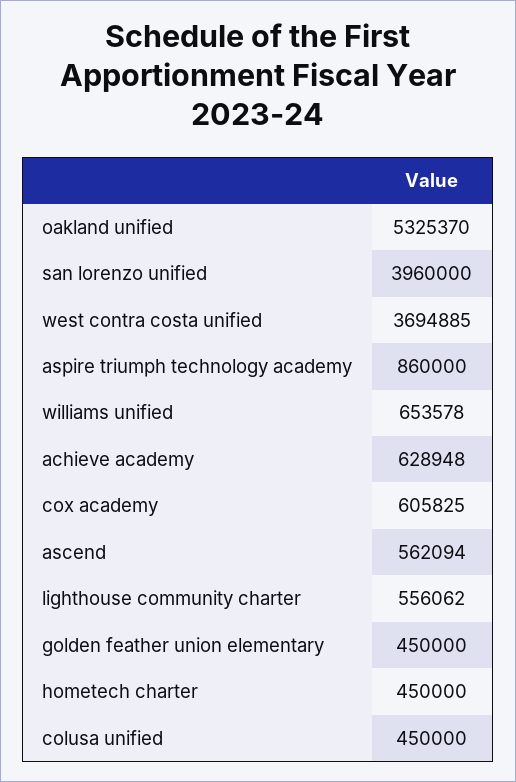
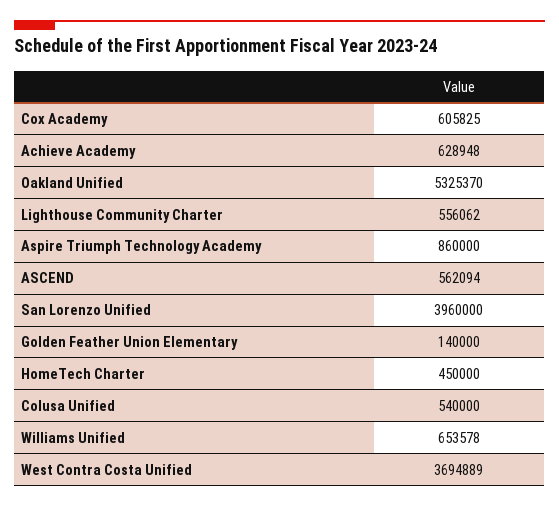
  {
    "oakland unified": 5325370,
    "san lorenzo unified": 3960000,
-   "west contra costa unified": 3694885,
+   "west contra costa unified": 3694889,
    "aspire triumph technology academy": 860000,
    "williams unified": 653578,
    "achieve academy": 628948,
    "cox academy": 605825,
    "ascend": 562094,
    "lighthouse community charter": 556062,
-   "golden feather union elementary": 450000,
+   "golden feather union elementary": 140000,
    "hometech charter": 450000,
-   "colusa unified": 450000
+   "colusa unified": 540000
  }

